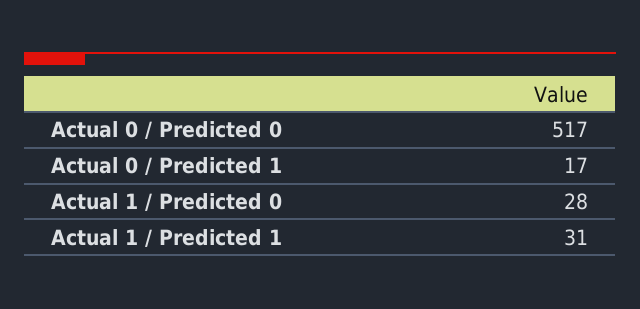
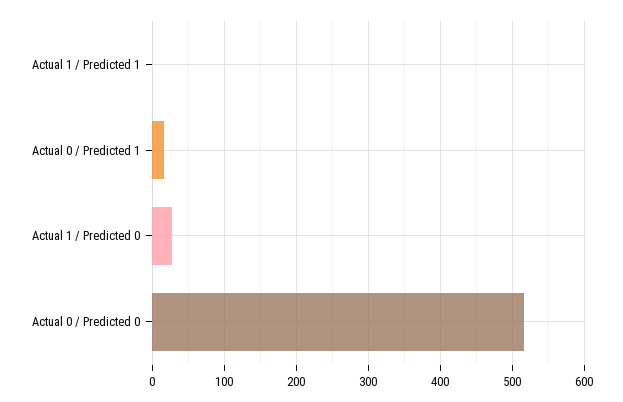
  {
    "Actual 0 / Predicted 0": 517,
    "Actual 0 / Predicted 1": 17,
    "Actual 1 / Predicted 0": 28,
-   "Actual 1 / Predicted 1": 31
+   "Actual 1 / Predicted 1": 0
  }

